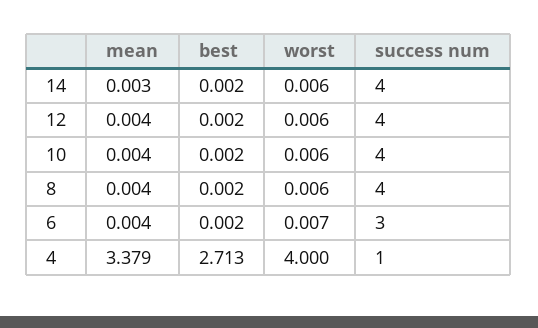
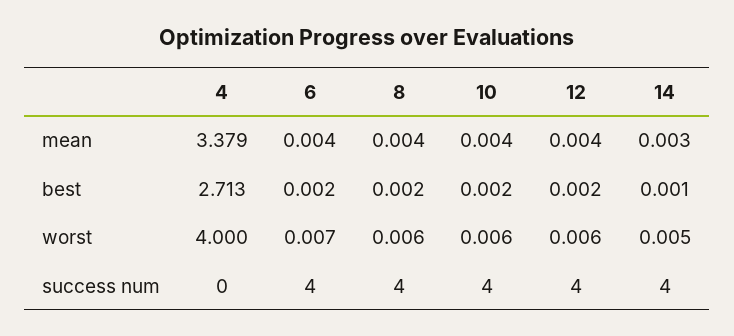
  {
    "mean": {
      "14": 0.003,
      "12": 0.004,
      "10": 0.004,
      "8": 0.004,
      "6": 0.004,
      "4": 3.379
    },
    "best": {
-     "14": 0.002,
+     "14": 0.001,
      "12": 0.002,
      "10": 0.002,
      "8": 0.002,
      "6": 0.002,
      "4": 2.713
    },
    "worst": {
-     "14": 0.006,
+     "14": 0.005,
      "12": 0.006,
      "10": 0.006,
      "8": 0.006,
      "6": 0.007,
      "4": 4
    },
    "success num": {
      "14": 4,
      "12": 4,
      "10": 4,
      "8": 4,
-     "6": 3,
+     "6": 4,
-     "4": 1
+     "4": 0
    }
  }

